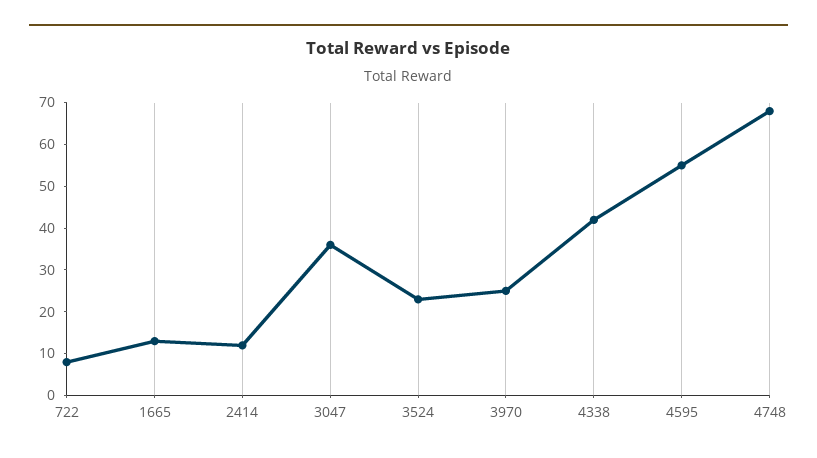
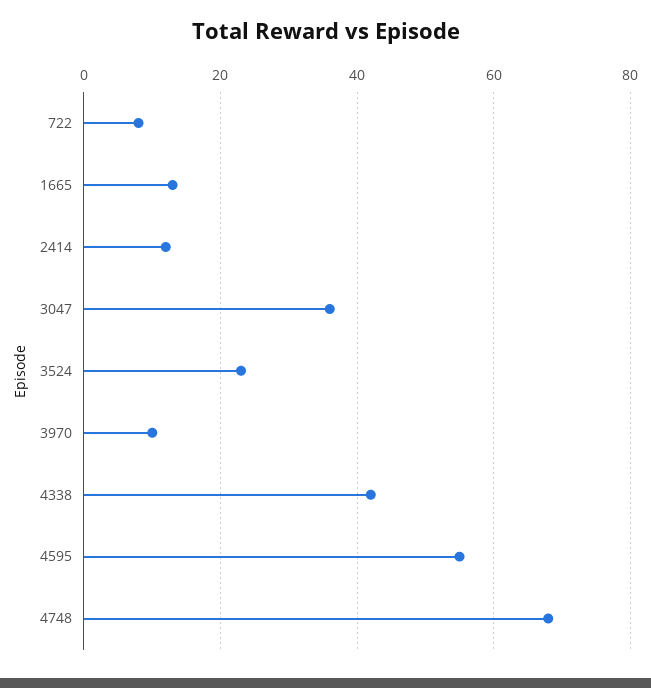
  {
    "722": 10,
    "1665": 15,
    "2414": 10,
    "3047": 35,
    "3524": 25,
-   "3970": 25,
+   "3970": 10,
    "4338": 40,
    "4595": 55,
    "4748": 70
  }

